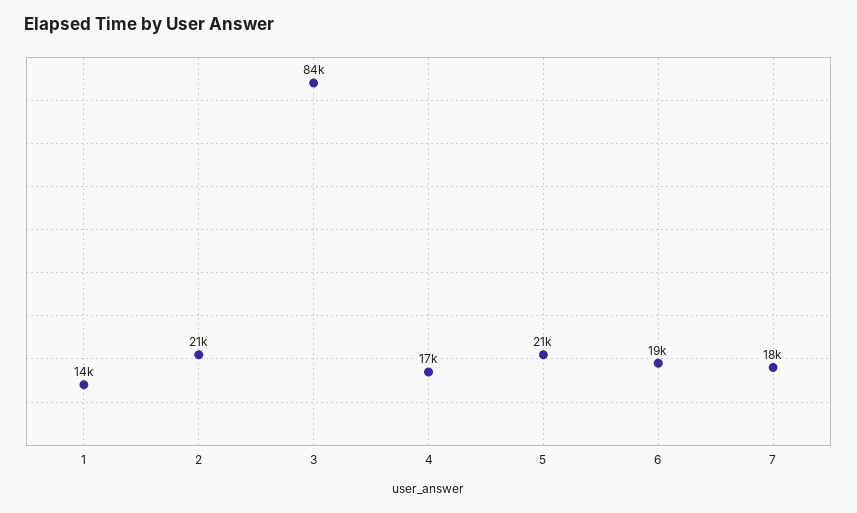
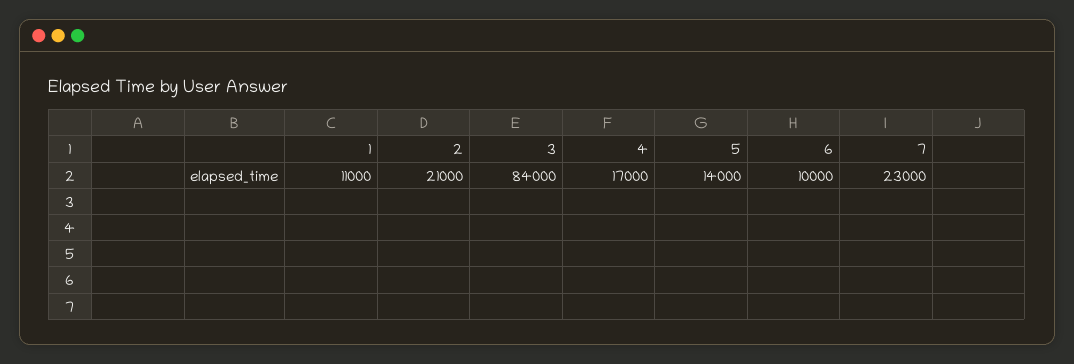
  {
-   "1": 14000,
+   "1": 11000,
    "2": 21000,
    "3": 84000,
    "4": 17000,
-   "5": 21000,
+   "5": 14000,
-   "6": 19000,
+   "6": 10000,
-   "7": 18000
+   "7": 23000
  }

